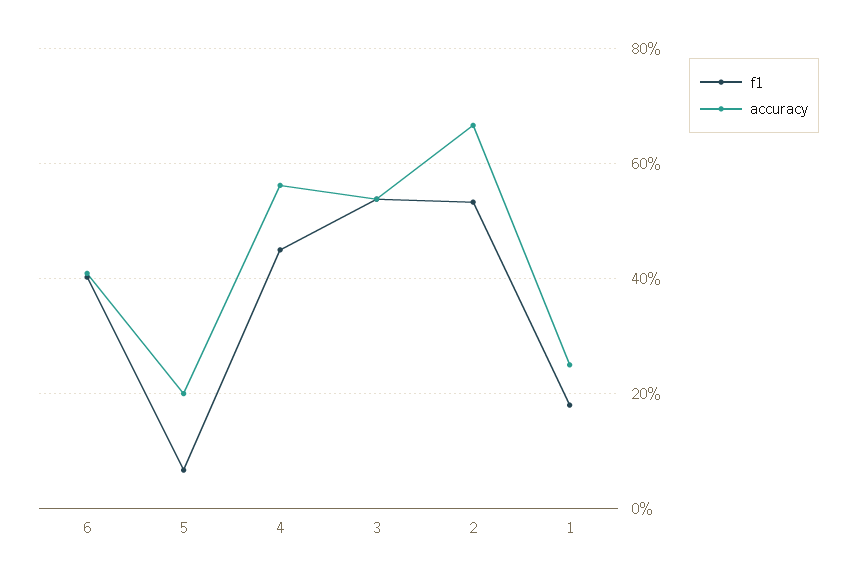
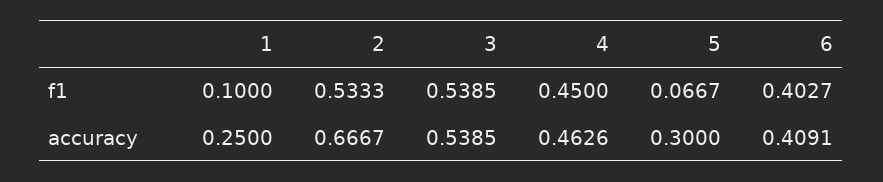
  {
    "f1": {
      "6": 0.4027,
      "5": 0.0667,
      "4": 0.45,
      "3": 0.5385,
      "2": 0.5333,
-     "1": 0.18
+     "1": 0.1
    },
    "accuracy": {
      "6": 0.4091,
-     "5": 0.2,
+     "5": 0.3,
-     "4": 0.56,
+     "4": 0.4626,
      "3": 0.5385,
      "2": 0.6667,
      "1": 0.25
    }
  }

